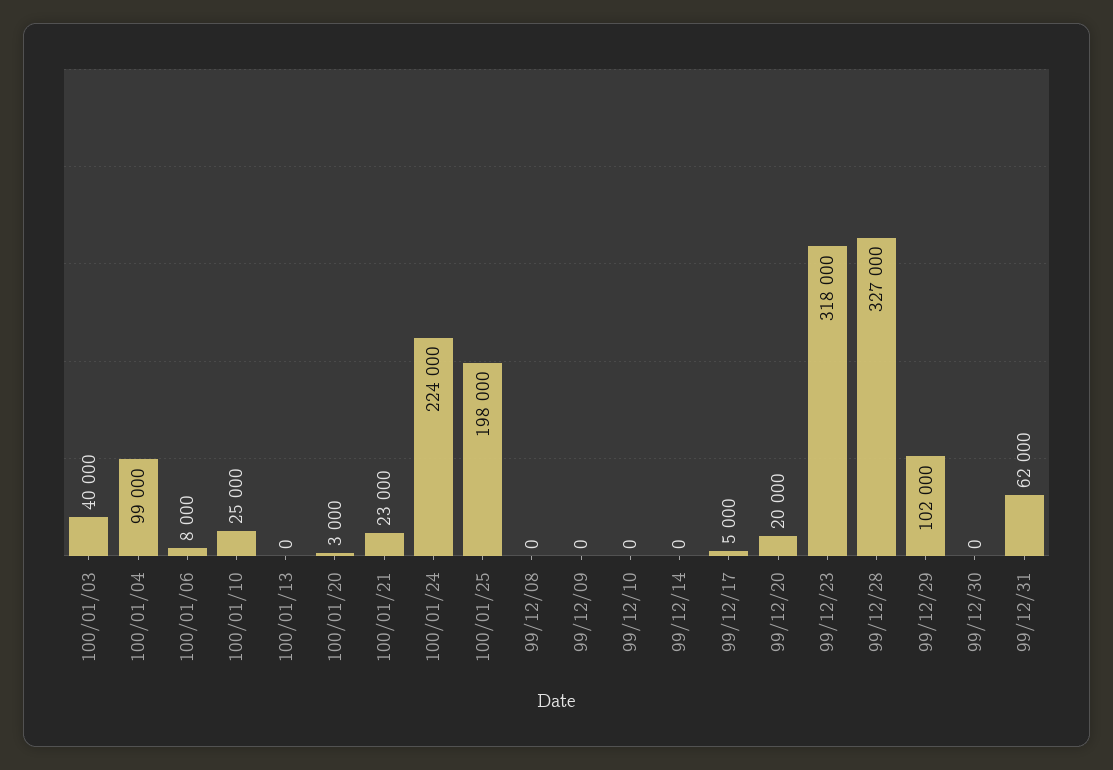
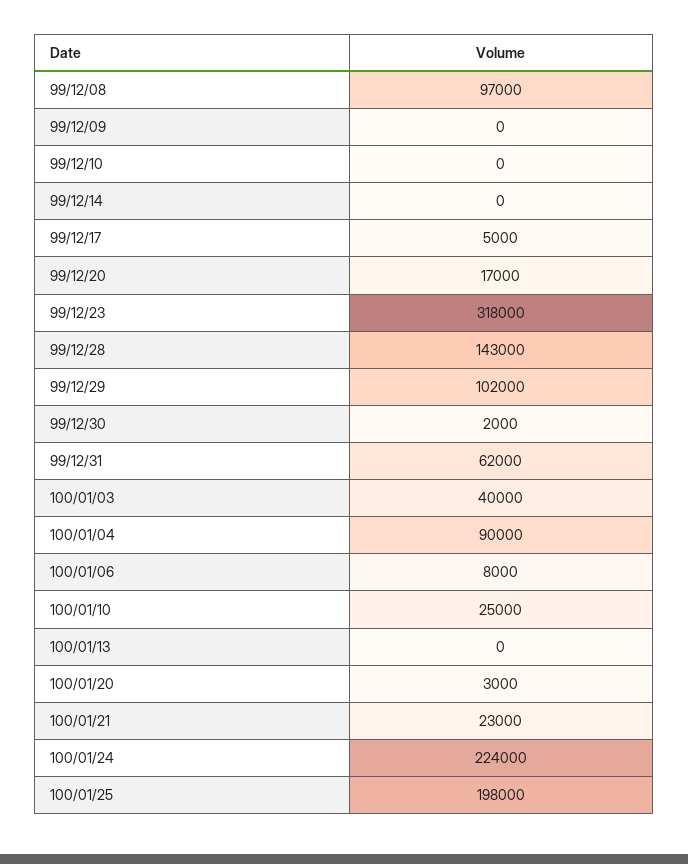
  {
    "100/01/03": 40000,
-   "100/01/04": 99000,
+   "100/01/04": 90000,
    "100/01/06": 8000,
    "100/01/10": 25000,
    "100/01/13": 0,
    "100/01/20": 3000,
    "100/01/21": 23000,
    "100/01/24": 224000,
    "100/01/25": 198000,
-   "99/12/08": 0,
+   "99/12/08": 97000,
    "99/12/09": 0,
    "99/12/10": 0,
    "99/12/14": 0,
    "99/12/17": 5000,
-   "99/12/20": 20000,
+   "99/12/20": 17000,
    "99/12/23": 318000,
-   "99/12/28": 327000,
+   "99/12/28": 143000,
    "99/12/29": 102000,
-   "99/12/30": 0,
+   "99/12/30": 2000,
    "99/12/31": 62000
  }

